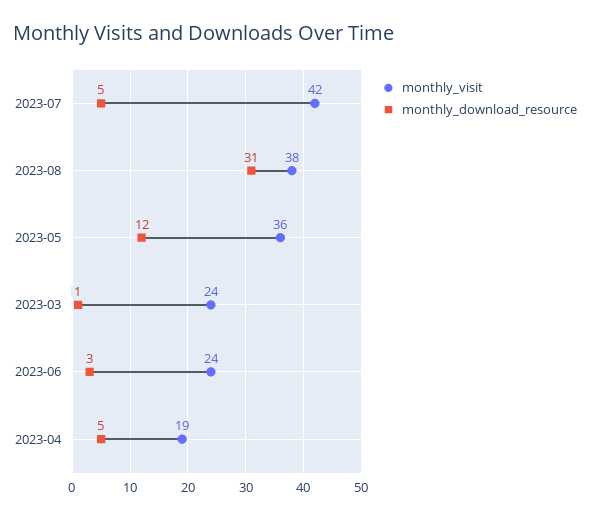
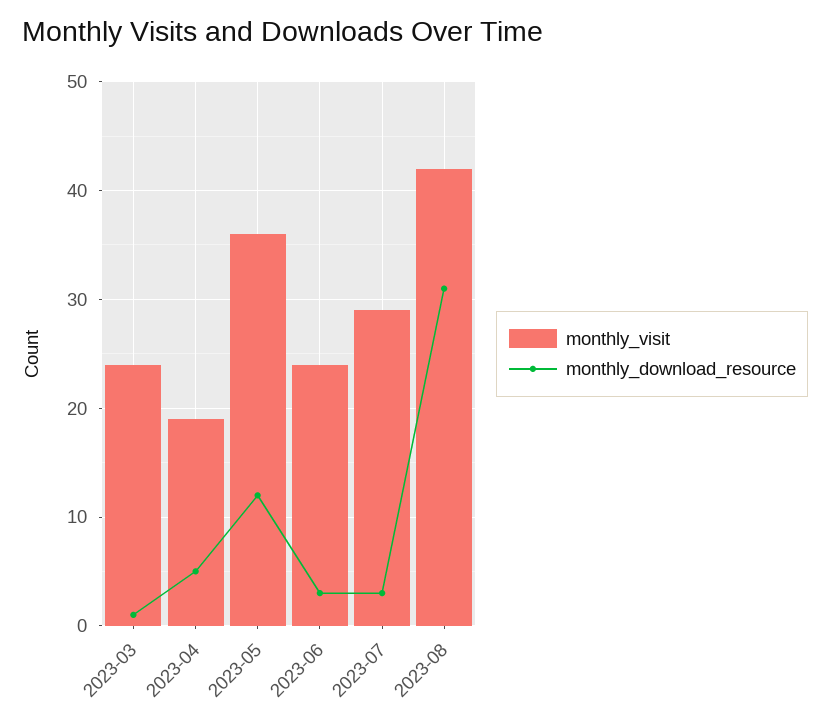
  {
    "monthly_visit": {
-     "2023-07": 42,
+     "2023-07": 29,
-     "2023-08": 38,
+     "2023-08": 42,
      "2023-05": 36,
      "2023-03": 24,
      "2023-06": 24,
      "2023-04": 19
    },
    "monthly_download_resource": {
-     "2023-07": 5,
+     "2023-07": 3,
      "2023-08": 31,
      "2023-05": 12,
      "2023-03": 1,
      "2023-06": 3,
      "2023-04": 5
    }
  }

